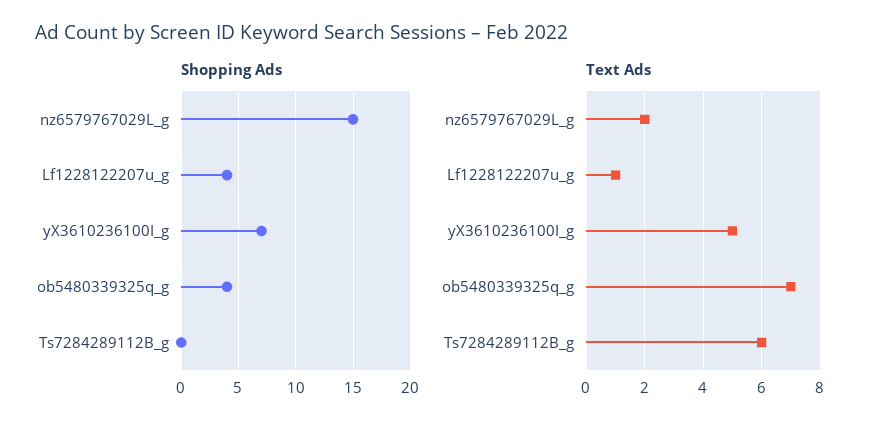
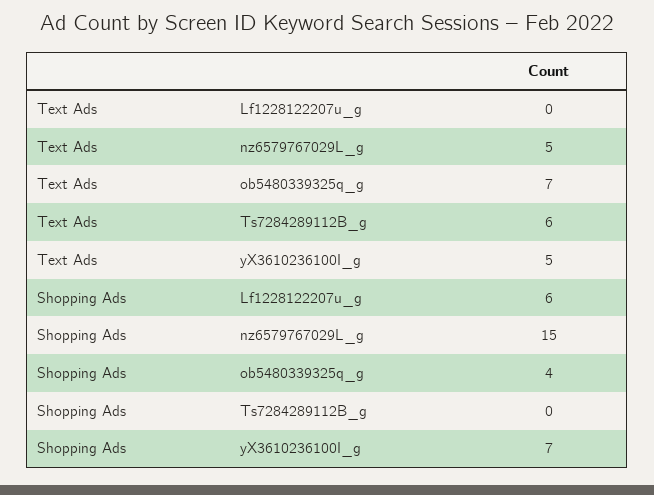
  {
    "Shopping Ads": {
      "nz6579767029L_g": 15,
-     "Lf1228122207u_g": 4,
+     "Lf1228122207u_g": 6,
      "yX3610236100I_g": 7,
      "ob5480339325q_g": 4,
      "Ts7284289112B_g": 0
    },
    "Text Ads": {
-     "nz6579767029L_g": 2,
+     "nz6579767029L_g": 5,
-     "Lf1228122207u_g": 1,
+     "Lf1228122207u_g": 0,
      "yX3610236100I_g": 5,
      "ob5480339325q_g": 7,
      "Ts7284289112B_g": 6
    }
  }

